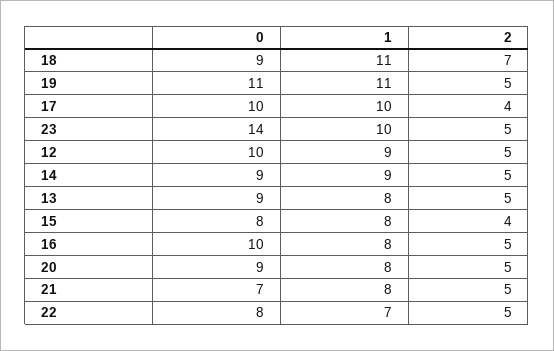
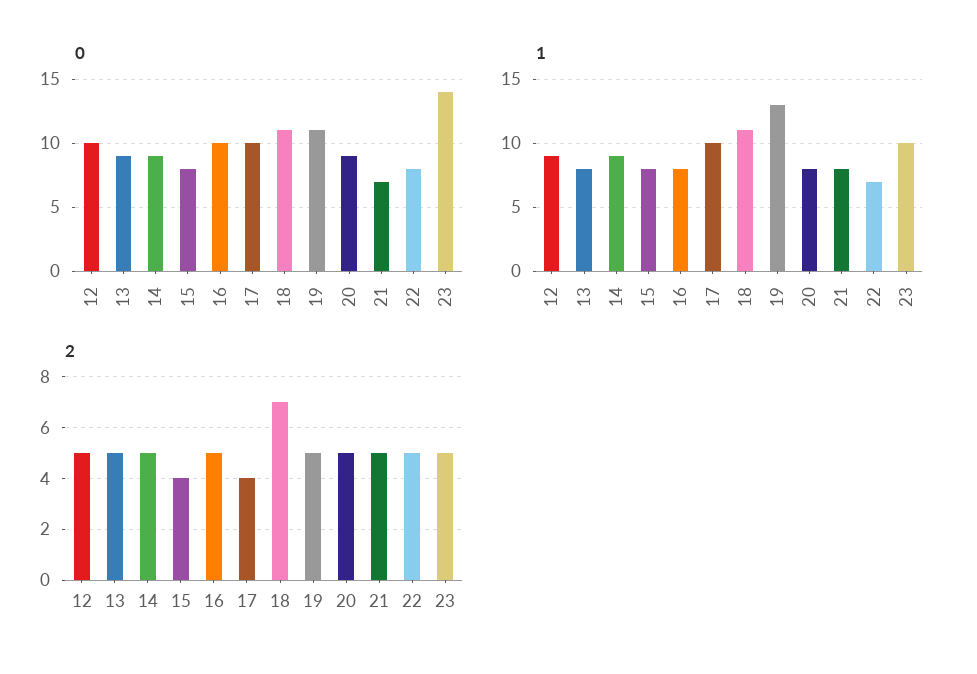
  {
    "0": {
-     "18": 9,
+     "18": 11,
      "19": 11,
      "17": 10,
      "23": 14,
      "12": 10,
      "14": 9,
      "13": 9,
      "15": 8,
      "16": 10,
      "20": 9,
      "21": 7,
      "22": 8
    },
    "1": {
      "18": 11,
-     "19": 11,
+     "19": 13,
      "17": 10,
      "23": 10,
      "12": 9,
      "14": 9,
      "13": 8,
      "15": 8,
      "16": 8,
      "20": 8,
      "21": 8,
      "22": 7
    },
    "2": {
      "18": 7,
      "19": 5,
      "17": 4,
      "23": 5,
      "12": 5,
      "14": 5,
      "13": 5,
      "15": 4,
      "16": 5,
      "20": 5,
      "21": 5,
      "22": 5
    }
  }

